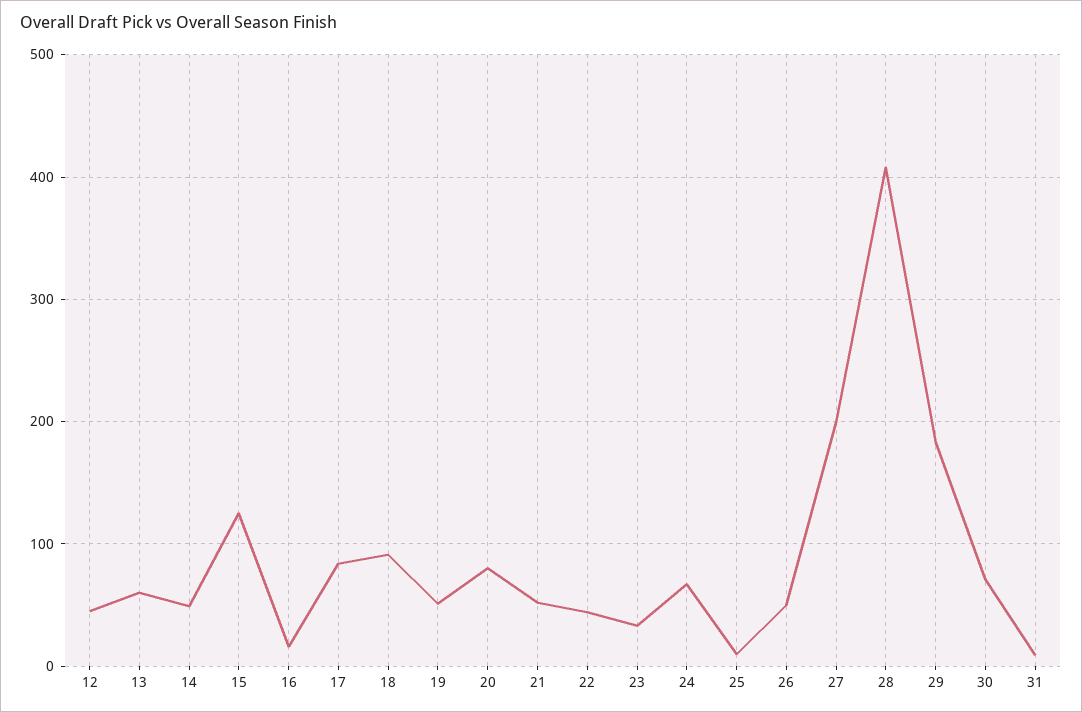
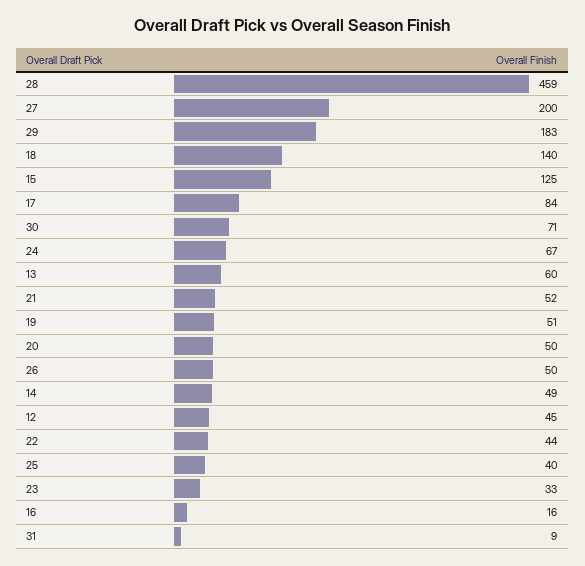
  {
    "12": 45,
    "13": 60,
    "14": 49,
    "15": 125,
    "16": 16,
    "17": 84,
-   "18": 90,
+   "18": 140,
    "19": 51,
-   "20": 80,
+   "20": 50,
    "21": 52,
    "22": 44,
    "23": 33,
    "24": 67,
-   "25": 10,
+   "25": 40,
    "26": 50,
    "27": 200,
-   "28": 410,
+   "28": 459,
    "29": 183,
    "30": 71,
    "31": 9
  }

